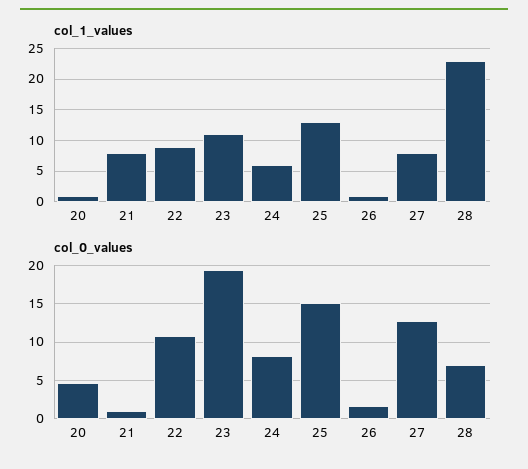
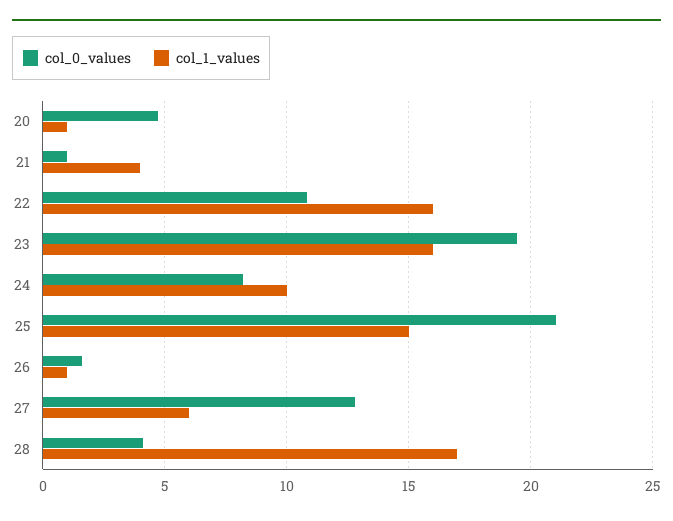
  {
    "col_1_values": {
      "20": 1,
-     "21": 8,
+     "21": 4,
-     "22": 9,
+     "22": 16,
-     "23": 11,
+     "23": 16,
-     "24": 6,
+     "24": 10,
-     "25": 13,
+     "25": 15,
      "26": 1,
-     "27": 8,
+     "27": 6,
-     "28": 23
+     "28": 17
    },
    "col_0_values": {
      "20": 4.5,
      "21": 1,
      "22": 11,
      "23": 19.5,
      "24": 8,
-     "25": 15,
+     "25": 21,
      "26": 1.5,
      "27": 13,
-     "28": 7
+     "28": 4
    }
  }

